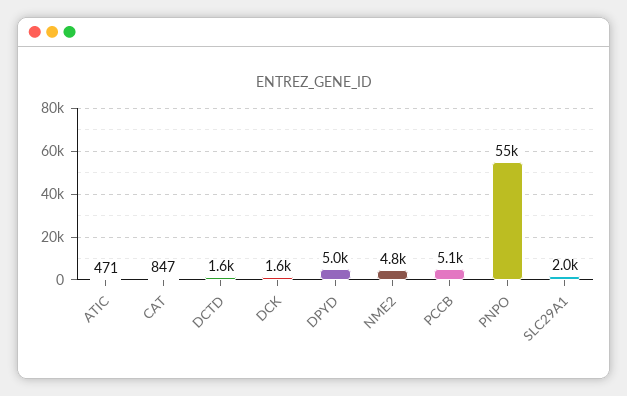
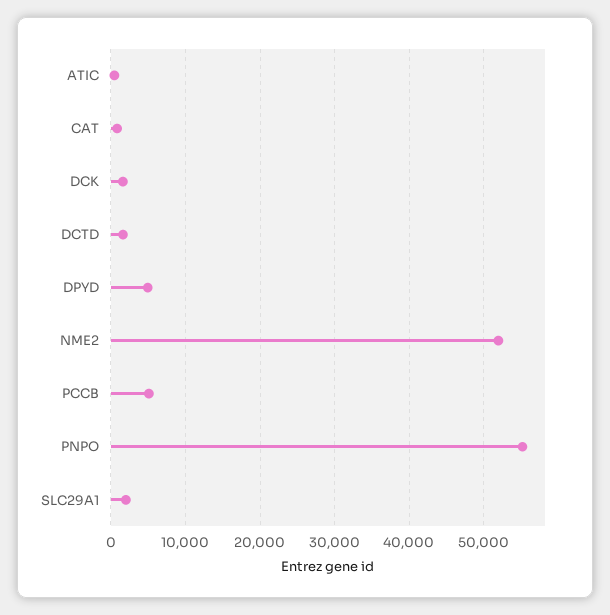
  {
    "ATIC": 471,
    "CAT": 847,
    "DCTD": 1600,
    "DCK": 1600,
    "DPYD": 5000,
-   "NME2": 4800,
+   "NME2": 52000,
    "PCCB": 5100,
    "PNPO": 55000,
    "SLC29A1": 2000
  }

